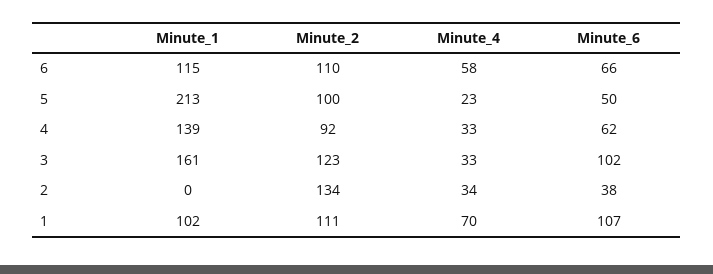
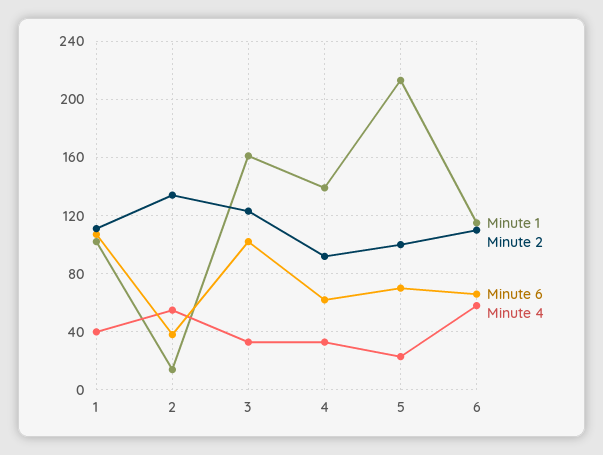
  {
    "Minute_1": {
      "6": 115,
      "5": 213,
      "4": 139,
      "3": 161,
-     "2": 0,
+     "2": 15,
      "1": 102
    },
    "Minute_2": {
      "6": 110,
      "5": 100,
      "4": 92,
      "3": 123,
      "2": 134,
      "1": 111
    },
    "Minute_4": {
      "6": 58,
      "5": 23,
      "4": 33,
      "3": 33,
-     "2": 34,
+     "2": 55,
-     "1": 70
+     "1": 40
    },
    "Minute_6": {
      "6": 66,
-     "5": 50,
+     "5": 70,
      "4": 62,
      "3": 102,
      "2": 38,
      "1": 107
    }
  }

